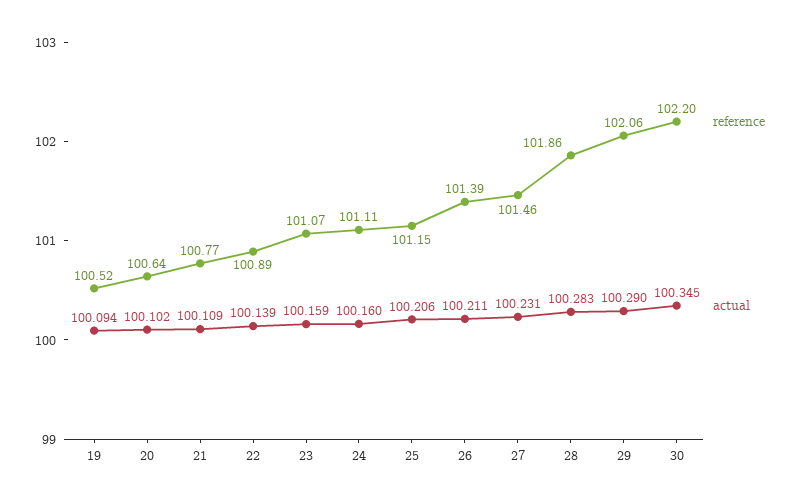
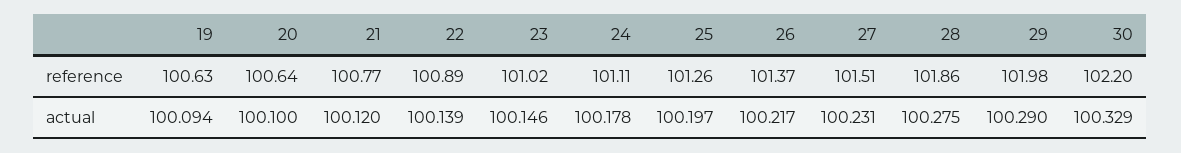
  {
    "reference": {
-     "19": 100.52,
+     "19": 100.63,
      "20": 100.64,
      "21": 100.77,
      "22": 100.89,
-     "23": 101.07,
+     "23": 101.02,
      "24": 101.11,
-     "25": 101.15,
+     "25": 101.26,
-     "26": 101.39,
+     "26": 101.37,
-     "27": 101.46,
+     "27": 101.51,
      "28": 101.86,
-     "29": 102.06,
+     "29": 101.98,
      "30": 102.2
    },
    "actual": {
      "19": 100.094,
-     "20": 100.102,
+     "20": 100.1,
-     "21": 100.109,
+     "21": 100.12,
      "22": 100.139,
-     "23": 100.159,
+     "23": 100.146,
-     "24": 100.16,
+     "24": 100.178,
-     "25": 100.206,
+     "25": 100.197,
-     "26": 100.211,
+     "26": 100.217,
      "27": 100.231,
-     "28": 100.283,
+     "28": 100.275,
      "29": 100.29,
-     "30": 100.345
+     "30": 100.329
    }
  }

